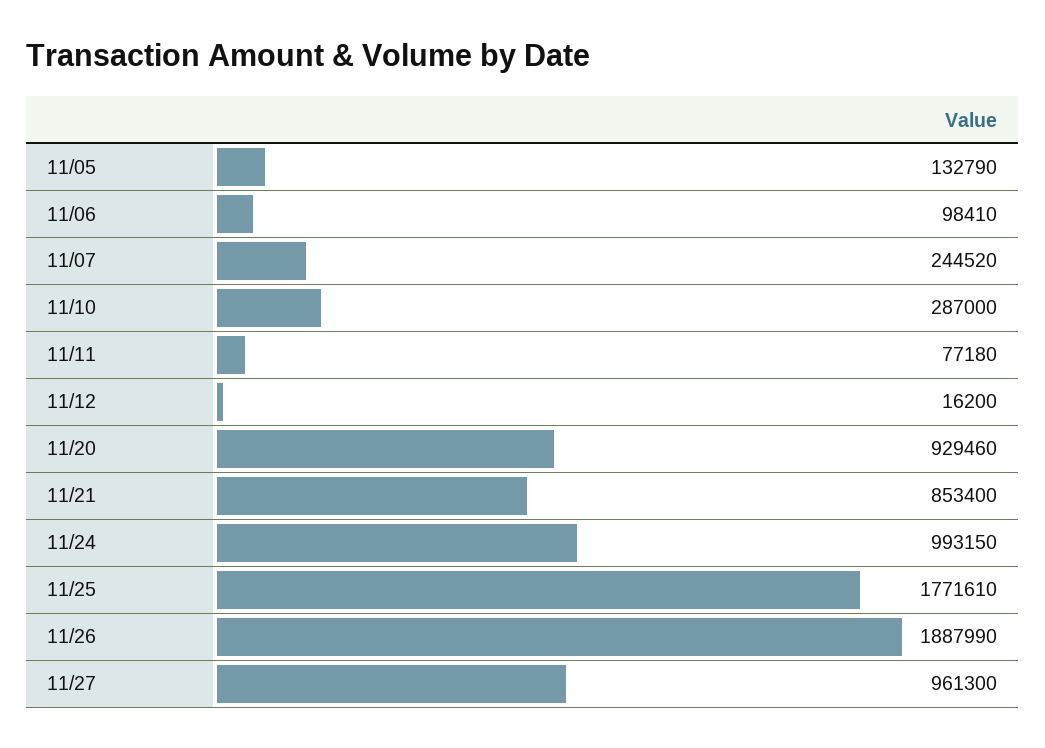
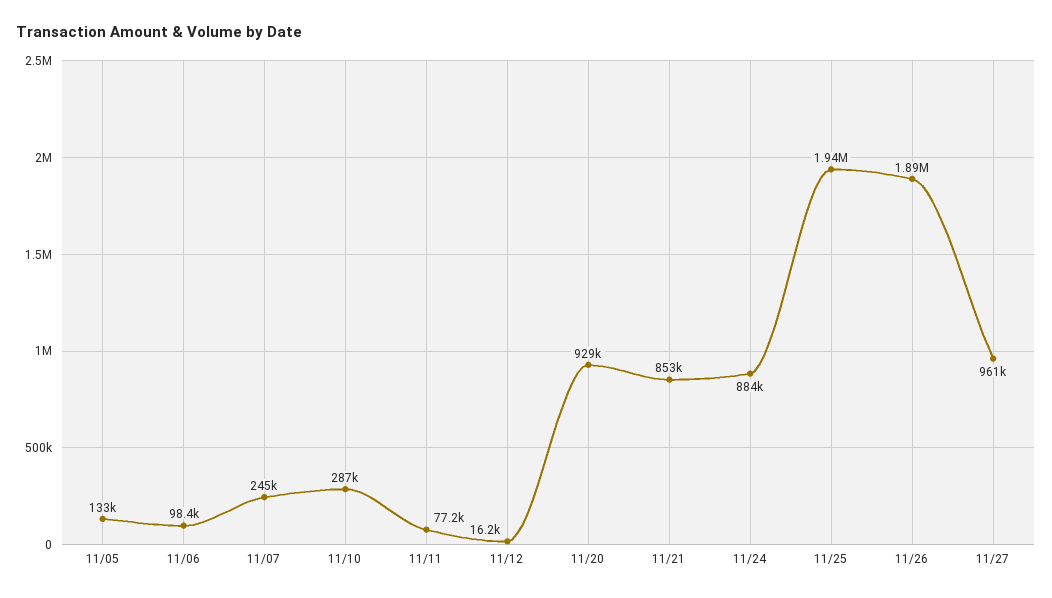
  {
    "11/05": 132790,
    "11/06": 98410,
    "11/07": 244520,
    "11/10": 287000,
    "11/11": 77180,
    "11/12": 16200,
    "11/20": 929460,
    "11/21": 853400,
-   "11/24": 993150,
+   "11/24": 884000,
-   "11/25": 1771610,
+   "11/25": 1940000,
    "11/26": 1887990,
    "11/27": 961300
  }

